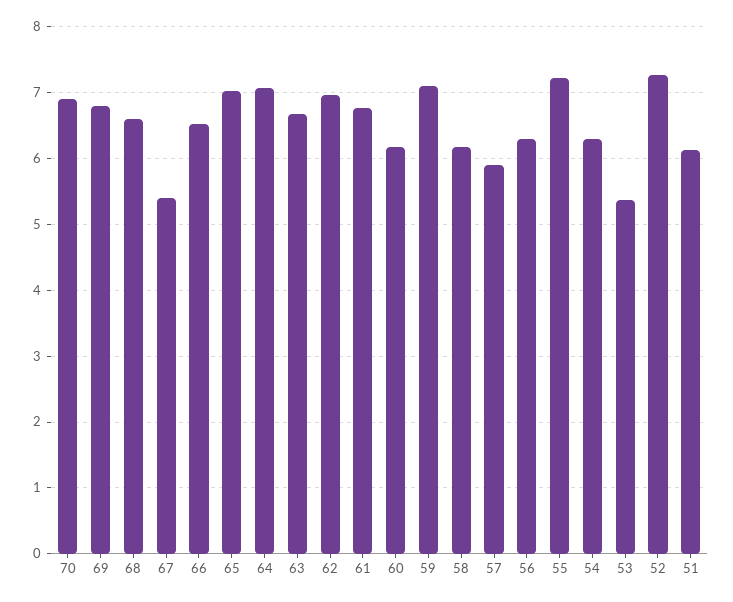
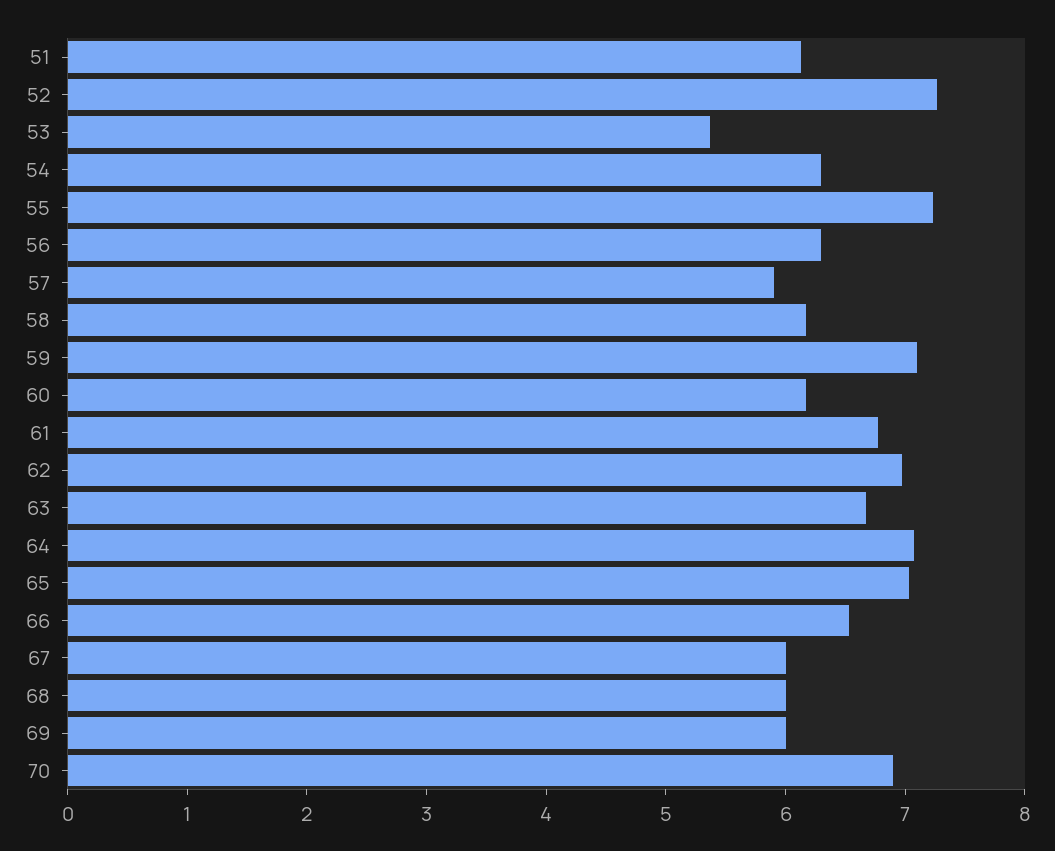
  {
    "70": 6.9,
-   "69": 6.8,
+   "69": 6,
-   "68": 6.6,
+   "68": 6,
-   "67": 5.4,
+   "67": 6,
    "66": 6.5,
    "65": 7,
    "64": 7.1,
    "63": 6.7,
    "62": 7,
    "61": 6.8,
    "60": 6.2,
    "59": 7.1,
    "58": 6.2,
    "57": 5.9,
    "56": 6.3,
    "55": 7.2,
    "54": 6.3,
    "53": 5.4,
    "52": 7.3,
    "51": 6.1
  }

